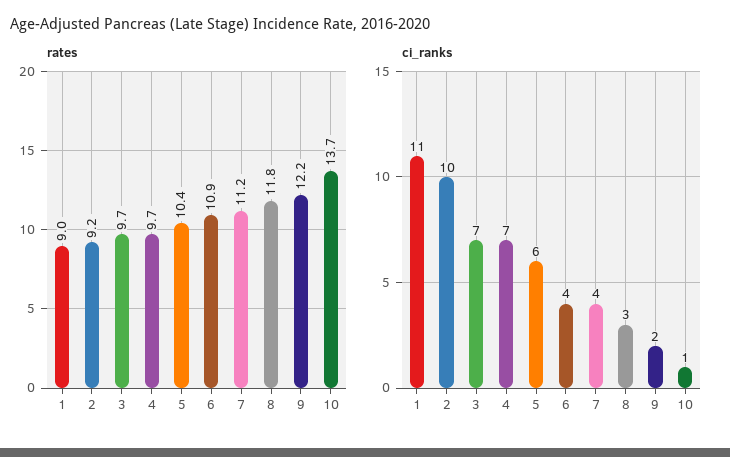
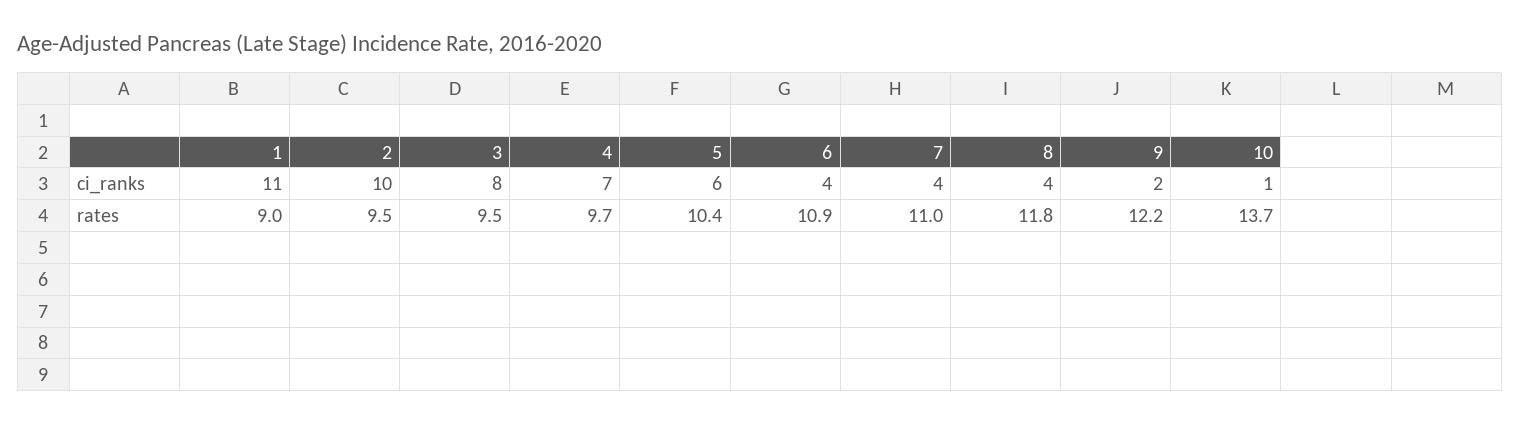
  {
    "rates": {
      "1": 9,
-     "2": 9.2,
+     "2": 9.5,
-     "3": 9.7,
+     "3": 9.5,
      "4": 9.7,
      "5": 10.4,
      "6": 10.9,
-     "7": 11.2,
+     "7": 11,
      "8": 11.8,
      "9": 12.2,
      "10": 13.7
    },
    "ci_ranks": {
      "1": 11,
      "2": 10,
-     "3": 7,
+     "3": 8,
      "4": 7,
      "5": 6,
      "6": 4,
      "7": 4,
-     "8": 3,
+     "8": 4,
      "9": 2,
      "10": 1
    }
  }

